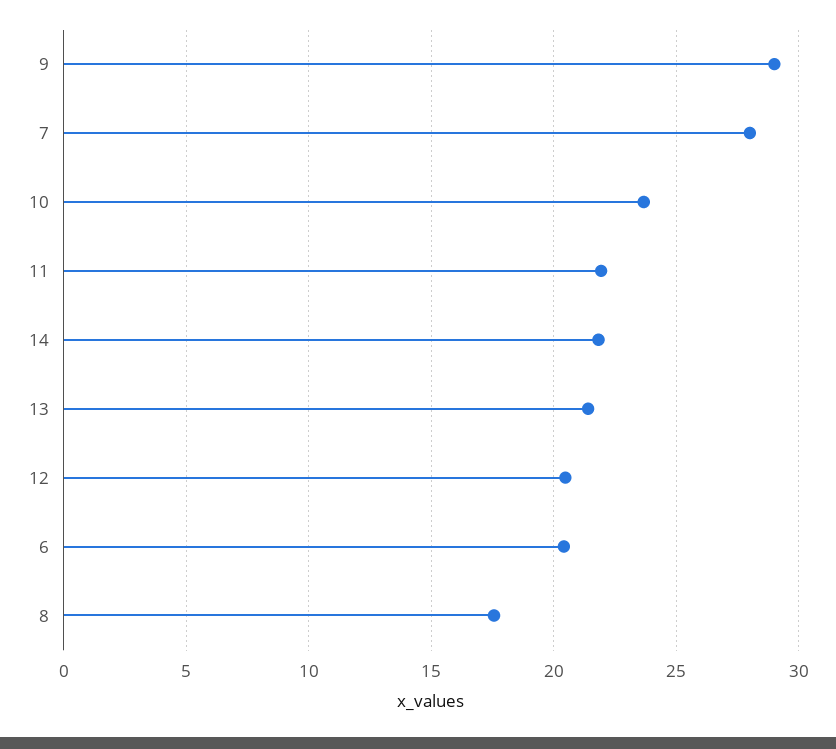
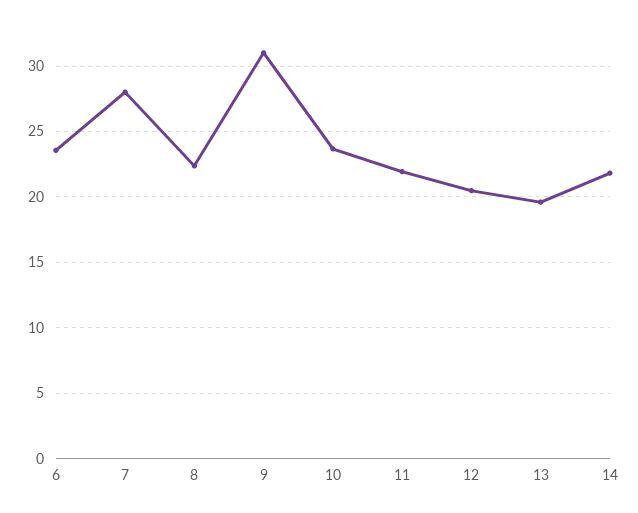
  {
-   "9": 29,
+   "9": 31,
    "7": 28,
    "10": 23.5,
    "11": 22,
    "14": 22,
-   "13": 21.5,
+   "13": 19.5,
    "12": 20.5,
-   "6": 20.5,
+   "6": 23.5,
-   "8": 17.5
+   "8": 22.5
  }

